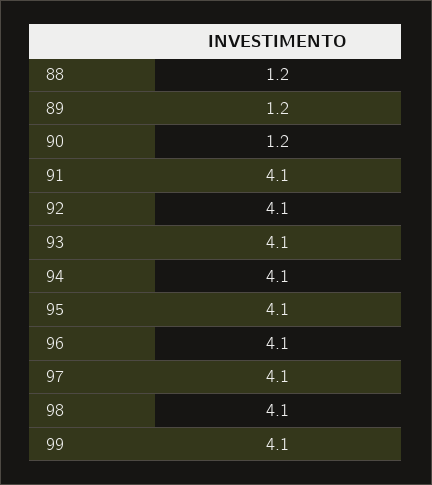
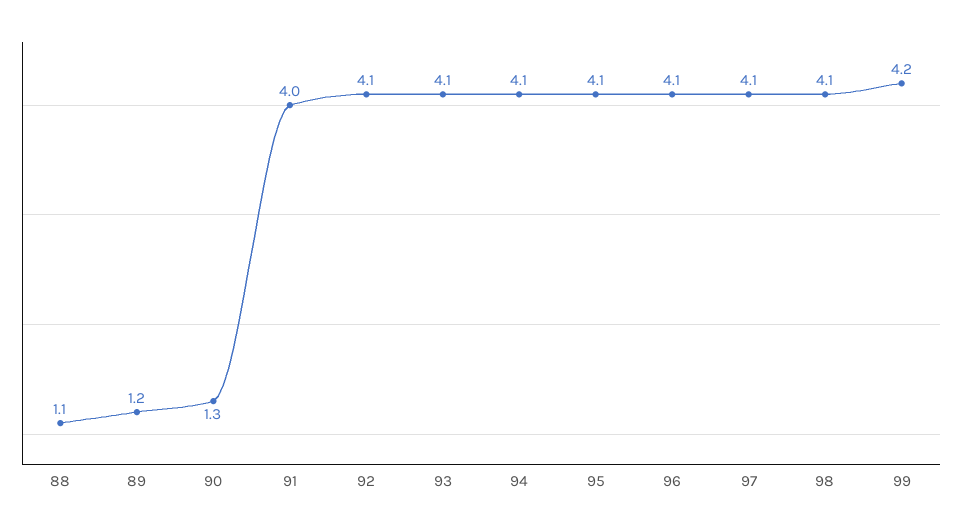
  {
-   "88": 1.2,
+   "88": 1.1,
    "89": 1.2,
-   "90": 1.2,
+   "90": 1.3,
-   "91": 4.1,
+   "91": 4,
    "92": 4.1,
    "93": 4.1,
    "94": 4.1,
    "95": 4.1,
    "96": 4.1,
    "97": 4.1,
    "98": 4.1,
-   "99": 4.1
+   "99": 4.2
  }

